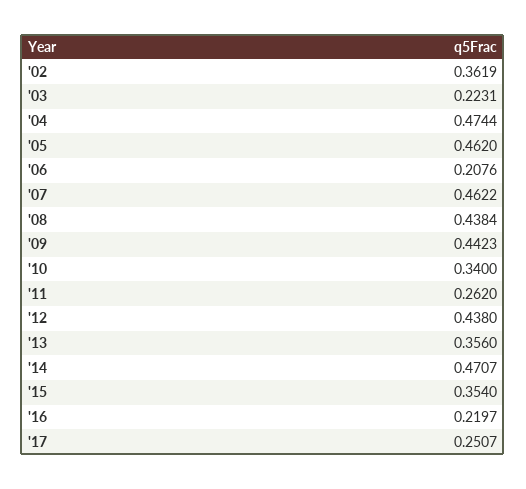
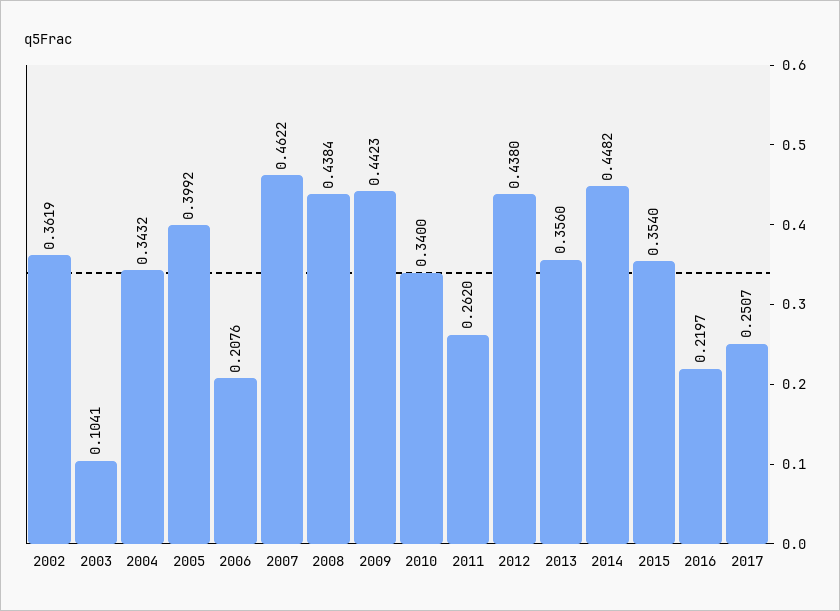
  {
    "'02": 0.3619,
-   "'03": 0.2231,
+   "'03": 0.1041,
-   "'04": 0.4744,
+   "'04": 0.3432,
-   "'05": 0.462,
+   "'05": 0.3992,
    "'06": 0.2076,
    "'07": 0.4622,
    "'08": 0.4384,
    "'09": 0.4423,
    "'10": 0.34,
    "'11": 0.262,
    "'12": 0.438,
    "'13": 0.356,
-   "'14": 0.4707,
+   "'14": 0.4482,
    "'15": 0.354,
    "'16": 0.2197,
    "'17": 0.2507
  }

